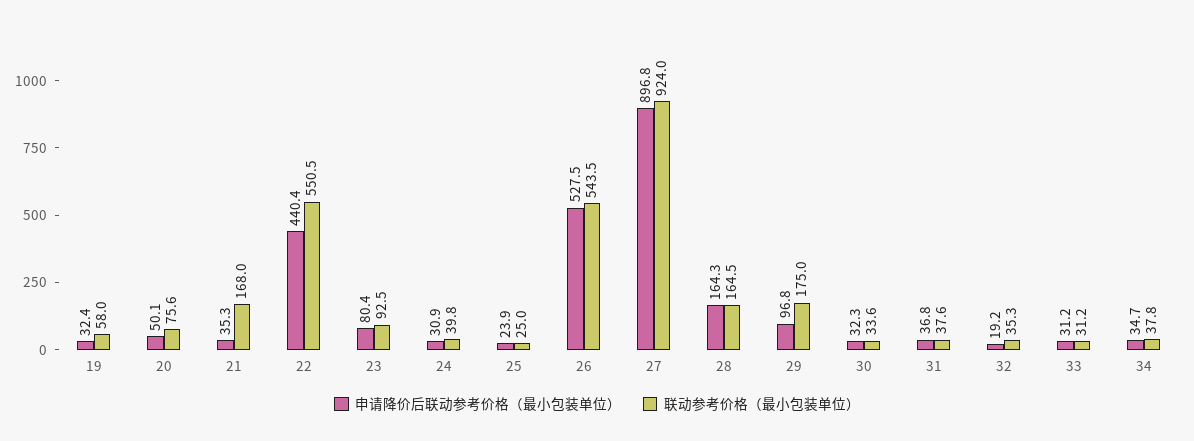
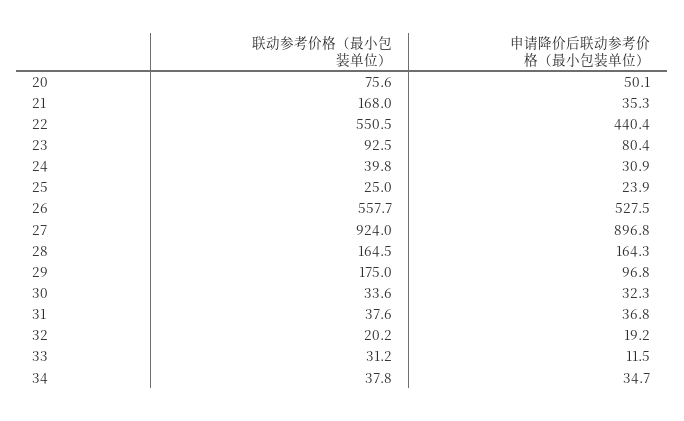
  {
    "申请降价后联动参考价格（最小包装单位）": {
-     "19": 32.4,
      "20": 50.1,
      "21": 35.3,
      "22": 440.4,
      "23": 80.4,
      "24": 30.9,
      "25": 23.9,
      "26": 527.5,
      "27": 896.8,
      "28": 164.3,
      "29": 96.8,
      "30": 32.3,
      "31": 36.8,
      "32": 19.2,
-     "33": 31.2,
+     "33": 11.5,
      "34": 34.7
    },
    "联动参考价格（最小包装单位）": {
-     "19": 58,
      "20": 75.6,
      "21": 168,
      "22": 550.5,
      "23": 92.5,
      "24": 39.8,
      "25": 25,
-     "26": 543.5,
+     "26": 557.7,
      "27": 924,
      "28": 164.5,
      "29": 175,
      "30": 33.6,
      "31": 37.6,
-     "32": 35.3,
+     "32": 20.2,
      "33": 31.2,
      "34": 37.8
    }
  }

